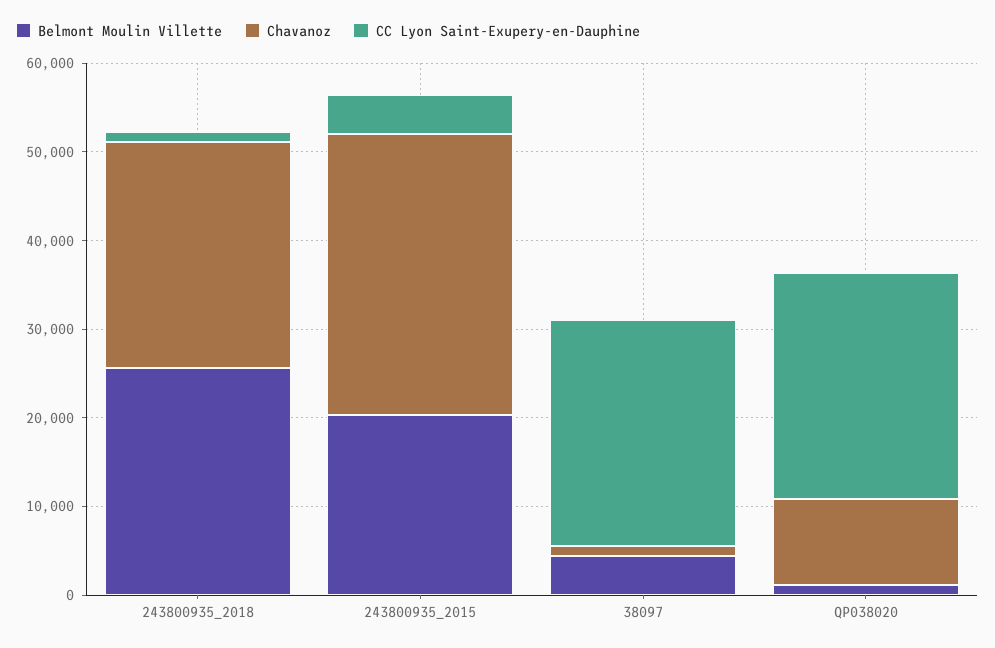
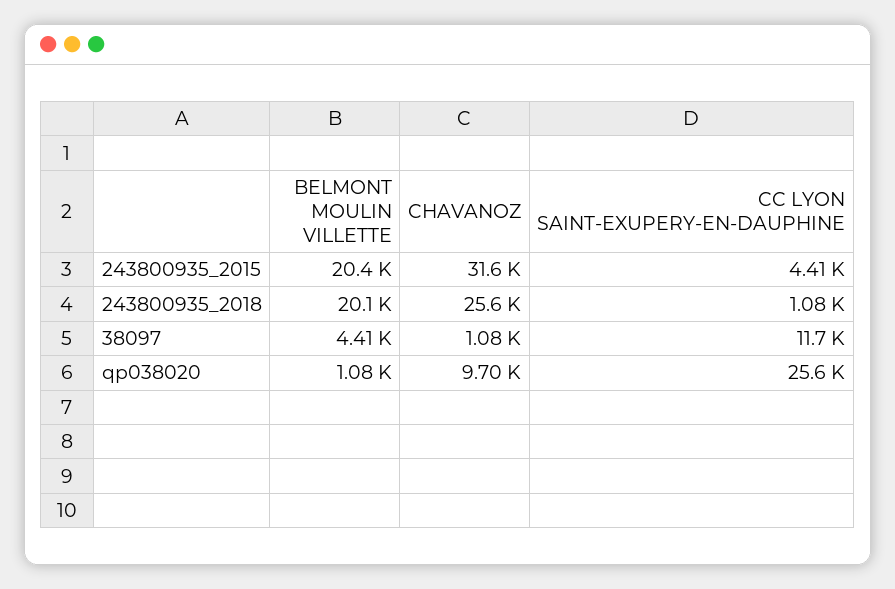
  {
    "Belmont Moulin Villette": {
-     "243800935_2018": 26000,
+     "243800935_2018": 20100,
      "243800935_2015": 20400,
      "38097": 4410,
      "QP038020": 1080
    },
    "Chavanoz": {
      "243800935_2018": 25600,
      "243800935_2015": 31600,
      "38097": 1080,
      "QP038020": 9700
    },
    "CC Lyon Saint-Exupery-en-Dauphine": {
      "243800935_2018": 1080,
      "243800935_2015": 4410,
-     "38097": 26000,
+     "38097": 11700,
      "QP038020": 25600
    }
  }

